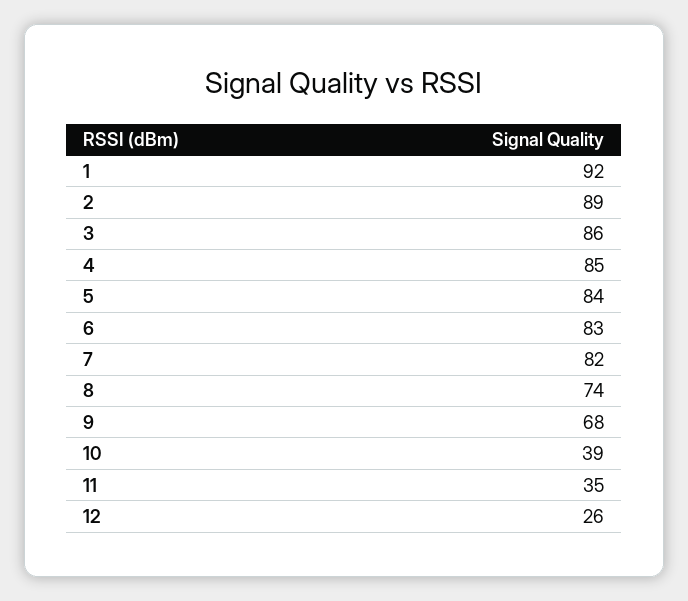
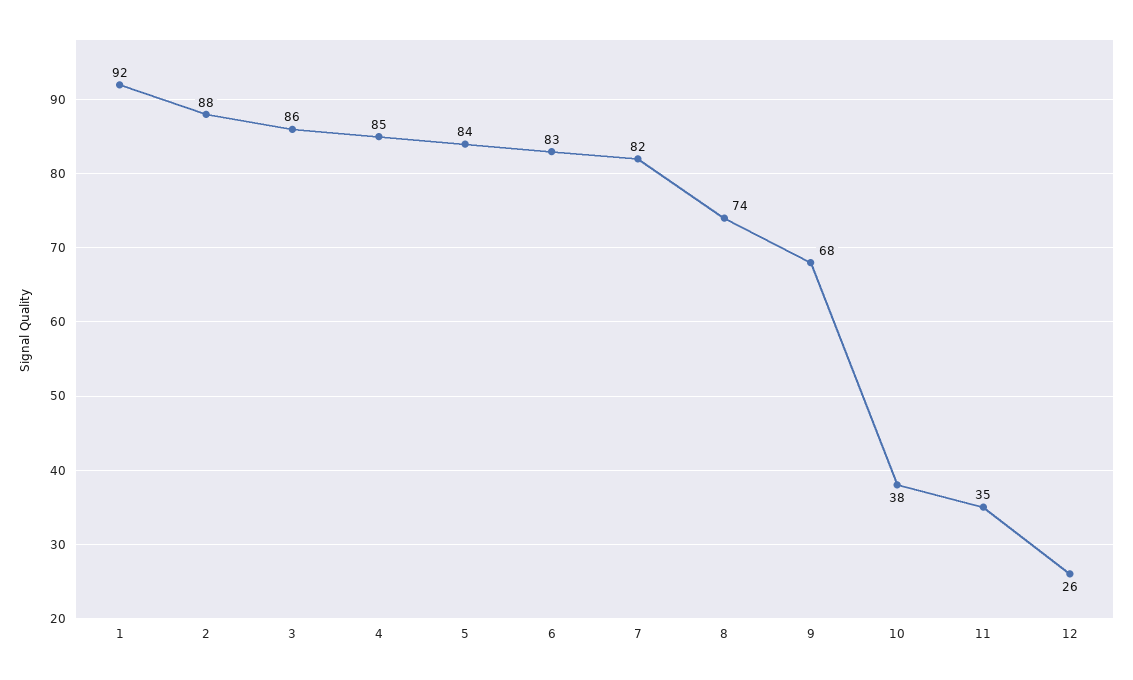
  {
    "1": 92,
-   "2": 89,
+   "2": 88,
    "3": 86,
    "4": 85,
    "5": 84,
    "6": 83,
    "7": 82,
    "8": 74,
    "9": 68,
-   "10": 39,
+   "10": 38,
    "11": 35,
    "12": 26
  }

